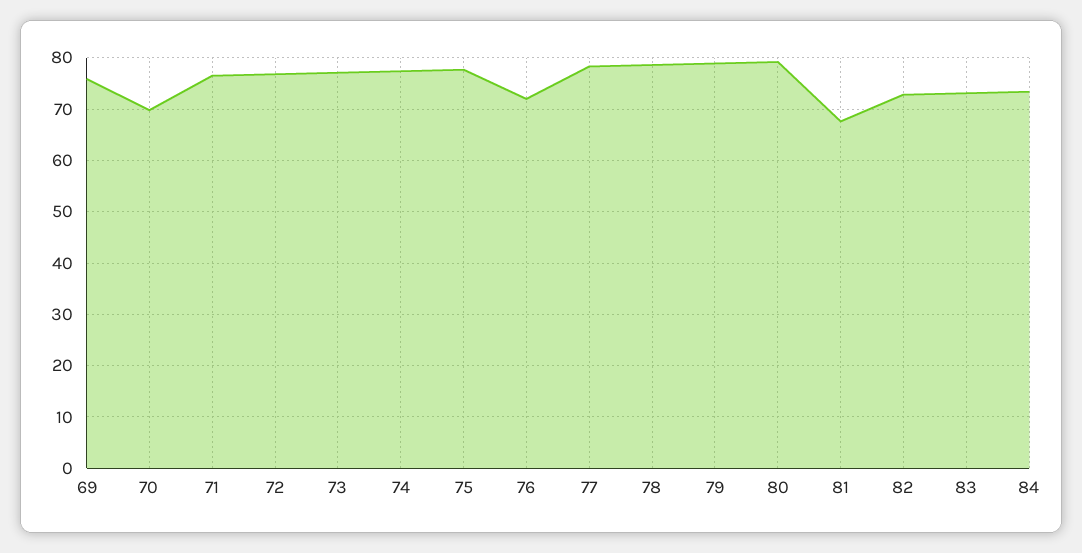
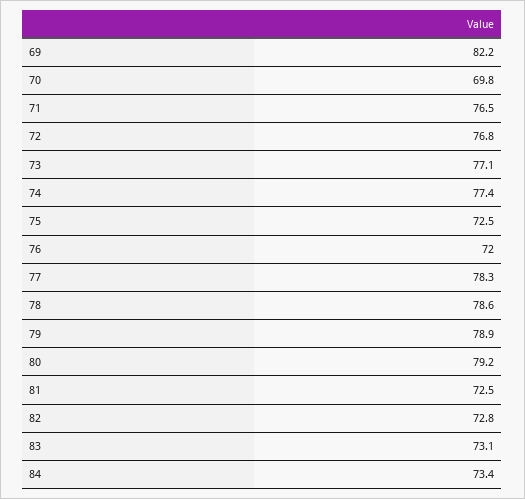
  {
-   "69": 76,
+   "69": 82.2,
    "70": 69.8,
    "71": 76.5,
    "72": 76.8,
    "73": 77.1,
    "74": 77.4,
-   "75": 78,
+   "75": 72.5,
    "76": 72,
    "77": 78.3,
    "78": 78.6,
    "79": 78.9,
    "80": 79.2,
-   "81": 68,
+   "81": 72.5,
    "82": 72.8,
    "83": 73.1,
    "84": 73.4
  }

